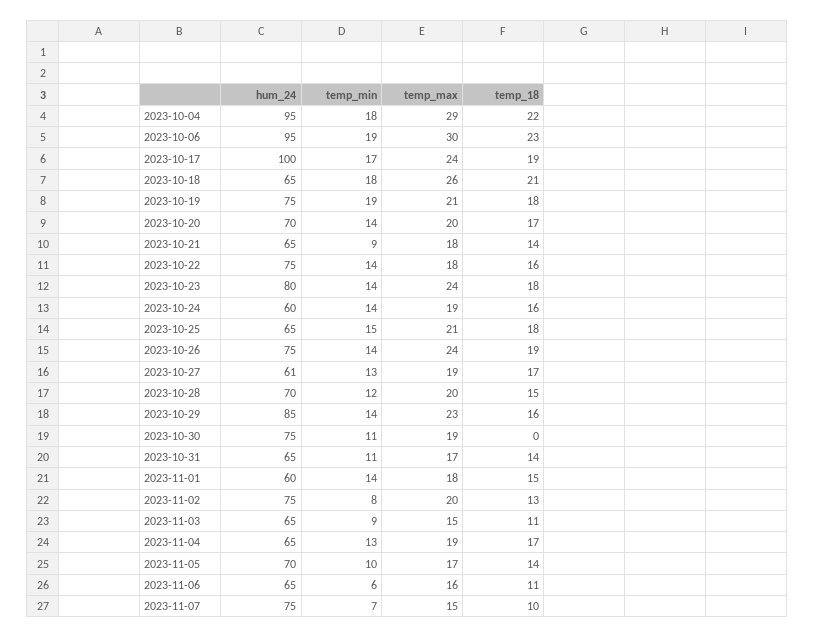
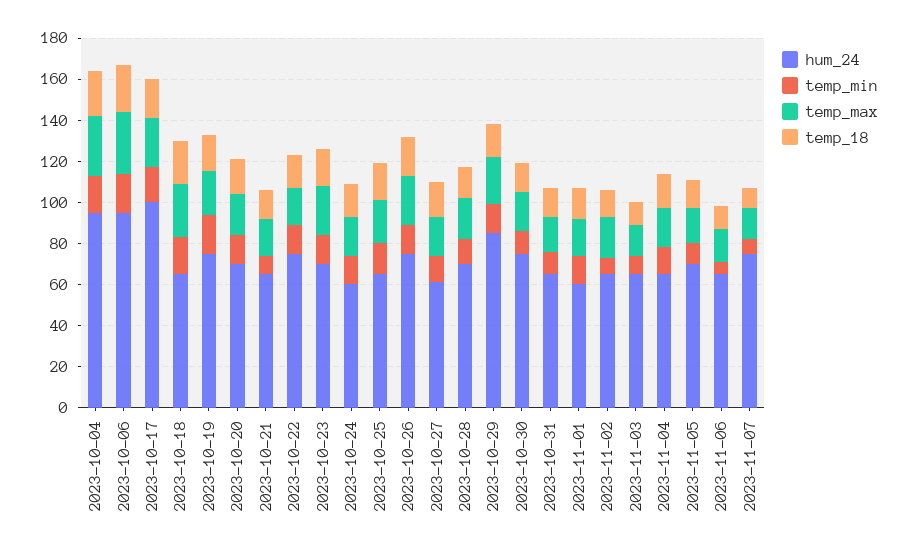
  {
    "hum_24": {
      "2023-10-04": 95,
      "2023-10-06": 95,
      "2023-10-17": 100,
      "2023-10-18": 65,
      "2023-10-19": 75,
      "2023-10-20": 70,
      "2023-10-21": 65,
      "2023-10-22": 75,
-     "2023-10-23": 80,
+     "2023-10-23": 70,
      "2023-10-24": 60,
      "2023-10-25": 65,
      "2023-10-26": 75,
      "2023-10-27": 61,
      "2023-10-28": 70,
      "2023-10-29": 85,
      "2023-10-30": 75,
      "2023-10-31": 65,
      "2023-11-01": 60,
-     "2023-11-02": 75,
+     "2023-11-02": 65,
      "2023-11-03": 65,
      "2023-11-04": 65,
      "2023-11-05": 70,
      "2023-11-06": 65,
      "2023-11-07": 75
    },
    "temp_min": {
      "2023-10-04": 18,
      "2023-10-06": 19,
      "2023-10-17": 17,
      "2023-10-18": 18,
      "2023-10-19": 19,
      "2023-10-20": 14,
      "2023-10-21": 9,
      "2023-10-22": 14,
      "2023-10-23": 14,
      "2023-10-24": 14,
      "2023-10-25": 15,
      "2023-10-26": 14,
      "2023-10-27": 13,
      "2023-10-28": 12,
      "2023-10-29": 14,
      "2023-10-30": 11,
      "2023-10-31": 11,
      "2023-11-01": 14,
      "2023-11-02": 8,
      "2023-11-03": 9,
      "2023-11-04": 13,
      "2023-11-05": 10,
      "2023-11-06": 6,
      "2023-11-07": 7
    },
    "temp_max": {
      "2023-10-04": 29,
      "2023-10-06": 30,
      "2023-10-17": 24,
      "2023-10-18": 26,
      "2023-10-19": 21,
      "2023-10-20": 20,
      "2023-10-21": 18,
      "2023-10-22": 18,
      "2023-10-23": 24,
      "2023-10-24": 19,
      "2023-10-25": 21,
      "2023-10-26": 24,
      "2023-10-27": 19,
      "2023-10-28": 20,
      "2023-10-29": 23,
      "2023-10-30": 19,
      "2023-10-31": 17,
      "2023-11-01": 18,
      "2023-11-02": 20,
      "2023-11-03": 15,
      "2023-11-04": 19,
      "2023-11-05": 17,
      "2023-11-06": 16,
      "2023-11-07": 15
    },
    "temp_18": {
      "2023-10-04": 22,
      "2023-10-06": 23,
      "2023-10-17": 19,
      "2023-10-18": 21,
      "2023-10-19": 18,
      "2023-10-20": 17,
      "2023-10-21": 14,
      "2023-10-22": 16,
      "2023-10-23": 18,
      "2023-10-24": 16,
      "2023-10-25": 18,
      "2023-10-26": 19,
      "2023-10-27": 17,
      "2023-10-28": 15,
      "2023-10-29": 16,
-     "2023-10-30": 0,
+     "2023-10-30": 15,
      "2023-10-31": 14,
      "2023-11-01": 15,
      "2023-11-02": 13,
      "2023-11-03": 11,
      "2023-11-04": 17,
      "2023-11-05": 14,
      "2023-11-06": 11,
      "2023-11-07": 10
    }
  }

